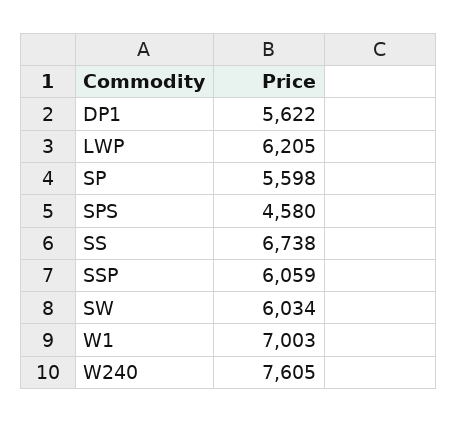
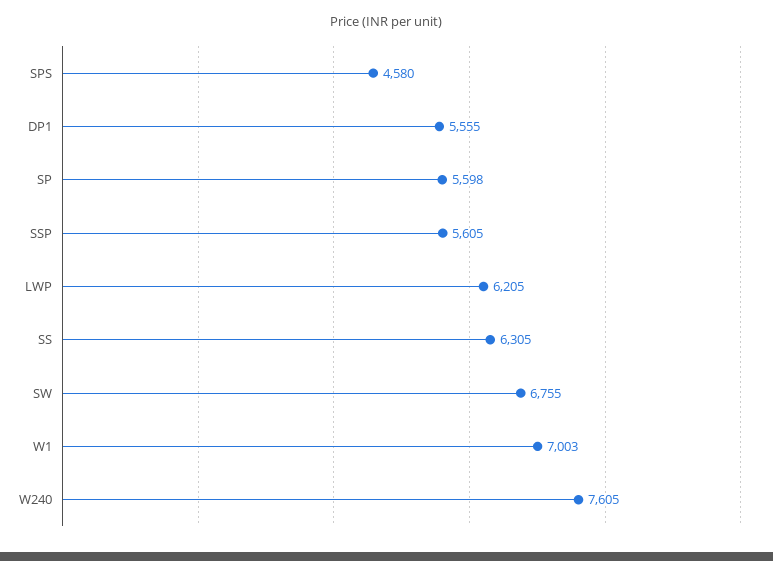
  {
-   "DP1": 5622,
+   "DP1": 5555,
    "LWP": 6205,
    "SP": 5598,
    "SPS": 4580,
-   "SS": 6738,
+   "SS": 6305,
-   "SSP": 6059,
+   "SSP": 5605,
-   "SW": 6034,
+   "SW": 6755,
    "W1": 7003,
    "W240": 7605
  }

